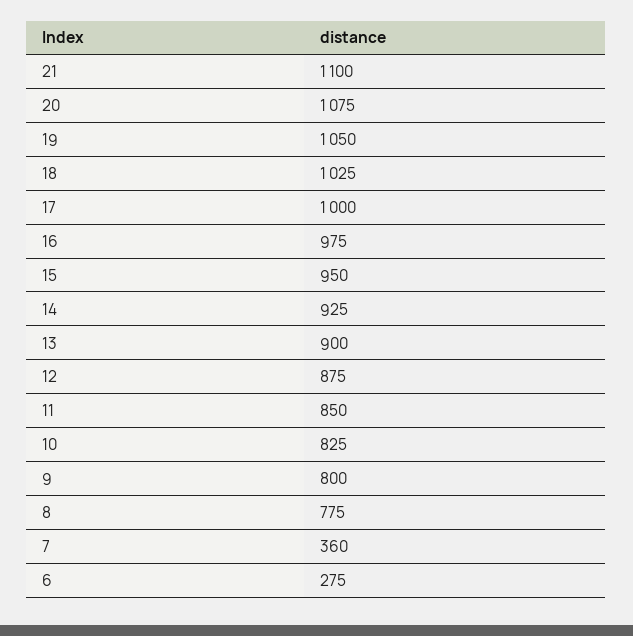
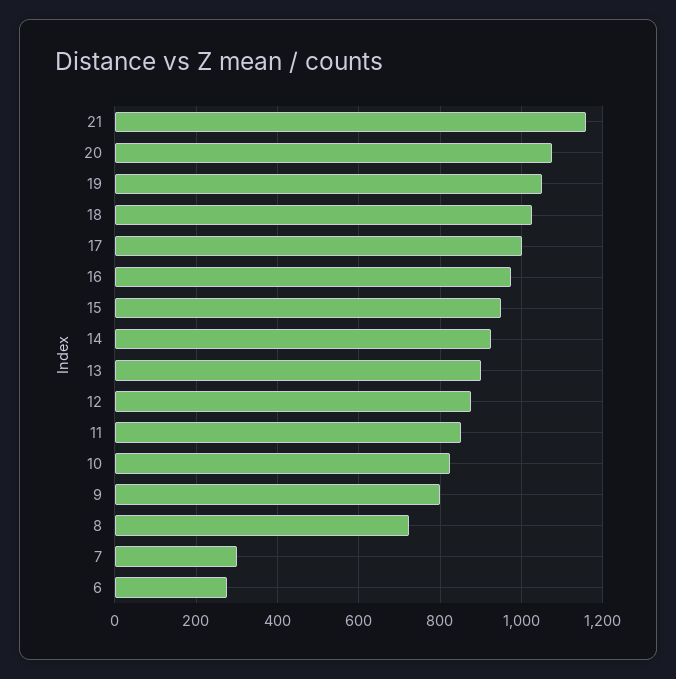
  {
-   "21": 1100,
+   "21": 1160,
    "20": 1075,
    "19": 1050,
    "18": 1025,
    "17": 1000,
    "16": 975,
    "15": 950,
    "14": 925,
    "13": 900,
    "12": 875,
    "11": 850,
    "10": 825,
    "9": 800,
-   "8": 775,
+   "8": 720,
-   "7": 360,
+   "7": 300,
    "6": 275
  }

